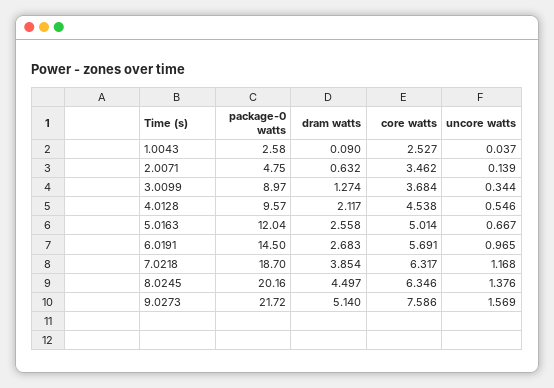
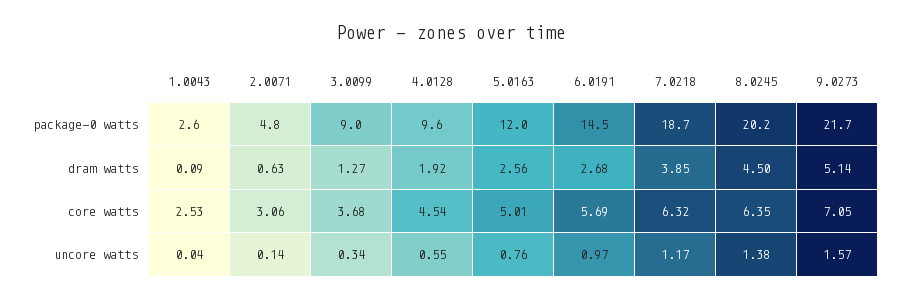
  {
    "package-0 watts": {
      "1.0043": 2.58,
      "2.0071": 4.75,
      "3.0099": 8.97,
      "4.0128": 9.57,
      "5.0163": 12.04,
      "6.0191": 14.5,
      "7.0218": 18.7,
      "8.0245": 20.16,
      "9.0273": 21.72
    },
    "dram watts": {
      "1.0043": 0.09,
      "2.0071": 0.632,
      "3.0099": 1.274,
-     "4.0128": 2.117,
+     "4.0128": 1.92,
      "5.0163": 2.558,
      "6.0191": 2.683,
      "7.0218": 3.854,
      "8.0245": 4.497,
      "9.0273": 5.14
    },
    "core watts": {
      "1.0043": 2.527,
-     "2.0071": 3.462,
+     "2.0071": 3.06,
      "3.0099": 3.684,
      "4.0128": 4.538,
      "5.0163": 5.014,
      "6.0191": 5.691,
      "7.0218": 6.317,
      "8.0245": 6.346,
-     "9.0273": 7.586
+     "9.0273": 7.05
    },
    "uncore watts": {
      "1.0043": 0.037,
      "2.0071": 0.139,
      "3.0099": 0.344,
      "4.0128": 0.546,
-     "5.0163": 0.667,
+     "5.0163": 0.76,
      "6.0191": 0.965,
      "7.0218": 1.168,
      "8.0245": 1.376,
      "9.0273": 1.569
    }
  }

